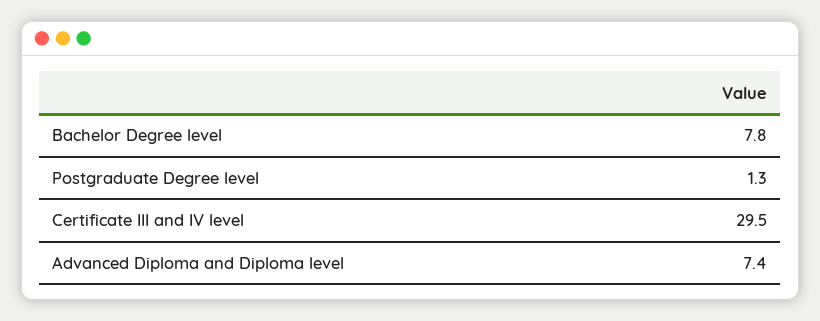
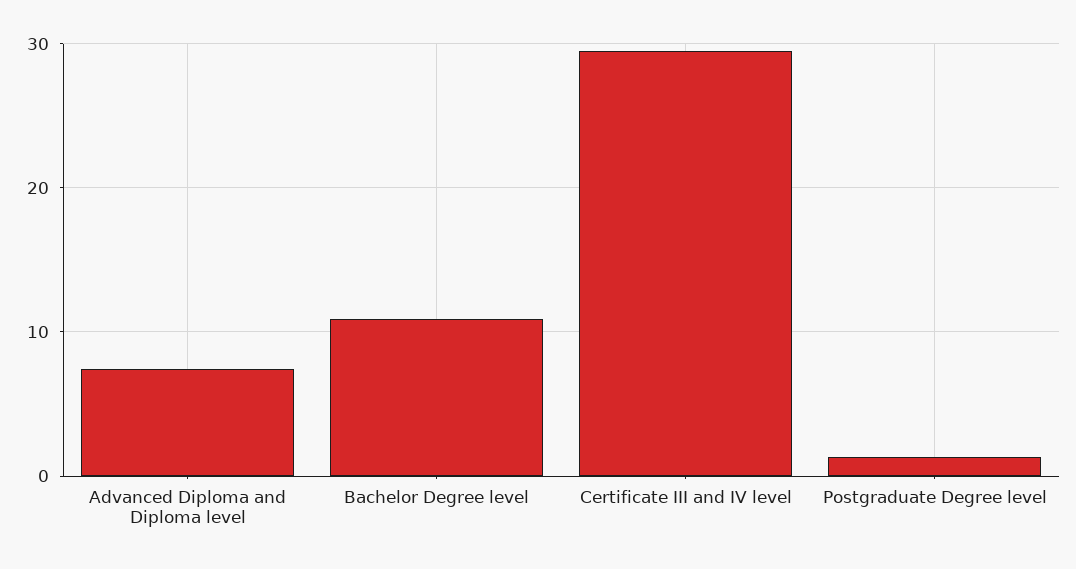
  {
-   "Bachelor Degree level": 7.8,
+   "Bachelor Degree level": 11,
    "Postgraduate Degree level": 1.3,
    "Certificate III and IV level": 29.5,
    "Advanced Diploma and Diploma level": 7.4
  }

